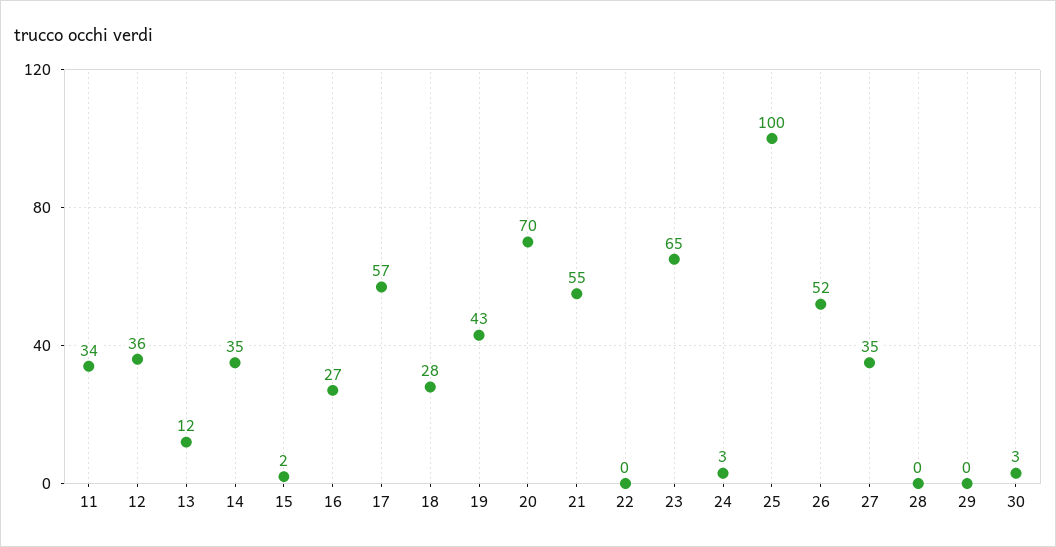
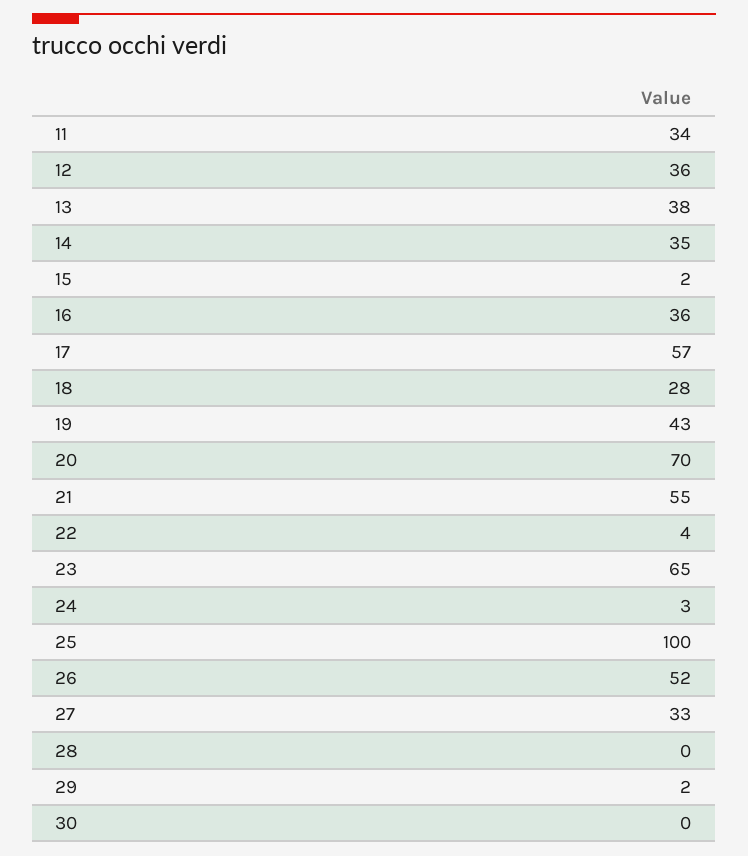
  {
    "11": 34,
    "12": 36,
-   "13": 12,
+   "13": 38,
    "14": 35,
    "15": 2,
-   "16": 27,
+   "16": 36,
    "17": 57,
    "18": 28,
    "19": 43,
    "20": 70,
    "21": 55,
-   "22": 0,
+   "22": 4,
    "23": 65,
    "24": 3,
    "25": 100,
    "26": 52,
-   "27": 35,
+   "27": 33,
    "28": 0,
-   "29": 0,
+   "29": 2,
-   "30": 3
+   "30": 0
  }

